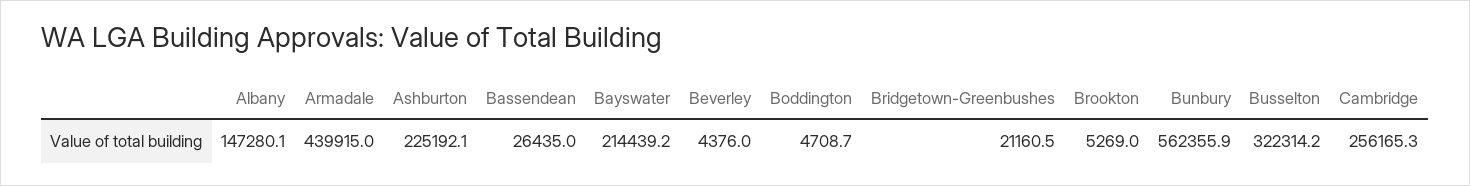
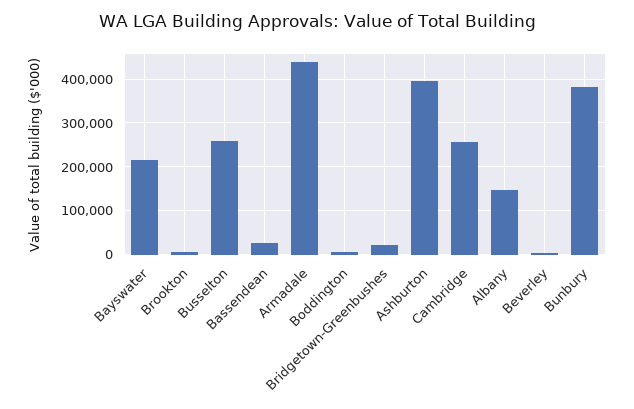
  {
    "Albany": 147280.1,
    "Armadale": 439915,
-   "Ashburton": 225192.1,
+   "Ashburton": 400000,
    "Bassendean": 26435,
    "Bayswater": 214439.2,
    "Beverley": 4376,
    "Boddington": 4708.7,
    "Bridgetown-Greenbushes": 21160.5,
    "Brookton": 5269,
-   "Bunbury": 562355.9,
+   "Bunbury": 380000,
-   "Busselton": 322314.2,
+   "Busselton": 260000,
    "Cambridge": 256165.3
  }

